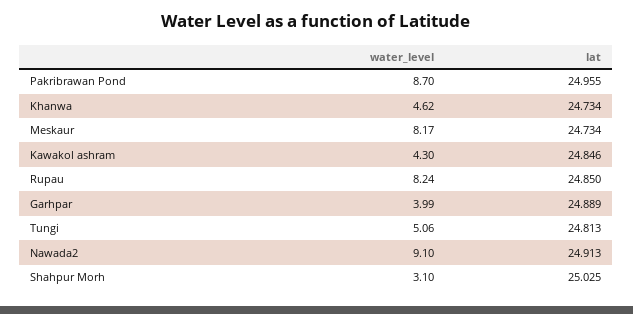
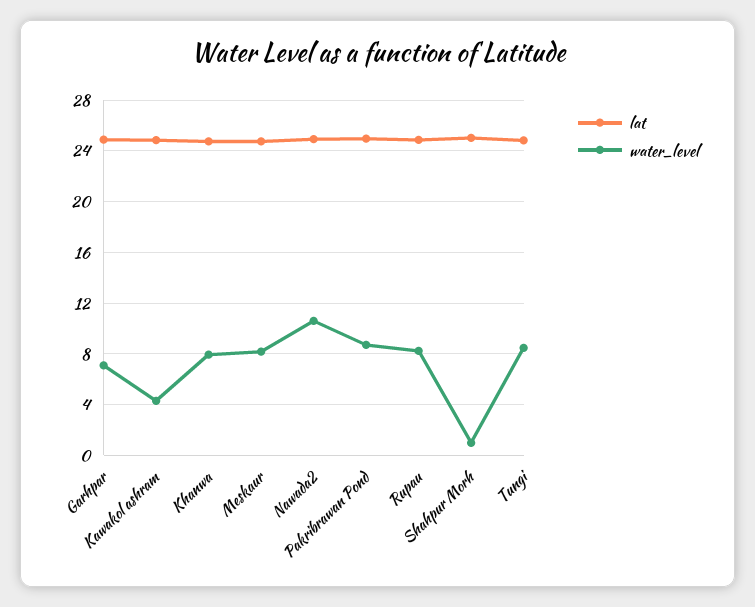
  {
    "water_level": {
      "Pakribrawan Pond": 8.7,
-     "Khanwa": 4.62,
+     "Khanwa": 8,
      "Meskaur": 8.17,
      "Kawakol ashram": 4.3,
      "Rupau": 8.24,
-     "Garhpar": 3.99,
+     "Garhpar": 7,
-     "Tungi": 5.06,
+     "Tungi": 8.5,
-     "Nawada2": 9.1,
+     "Nawada2": 10.5,
-     "Shahpur Morh": 3.1
+     "Shahpur Morh": 1
    },
    "lat": {
      "Pakribrawan Pond": 24.955,
      "Khanwa": 24.734,
      "Meskaur": 24.734,
      "Kawakol ashram": 24.846,
      "Rupau": 24.85,
      "Garhpar": 24.889,
      "Tungi": 24.813,
      "Nawada2": 24.913,
      "Shahpur Morh": 25.025
    }
  }

